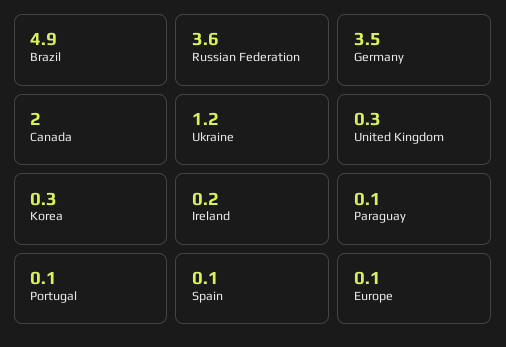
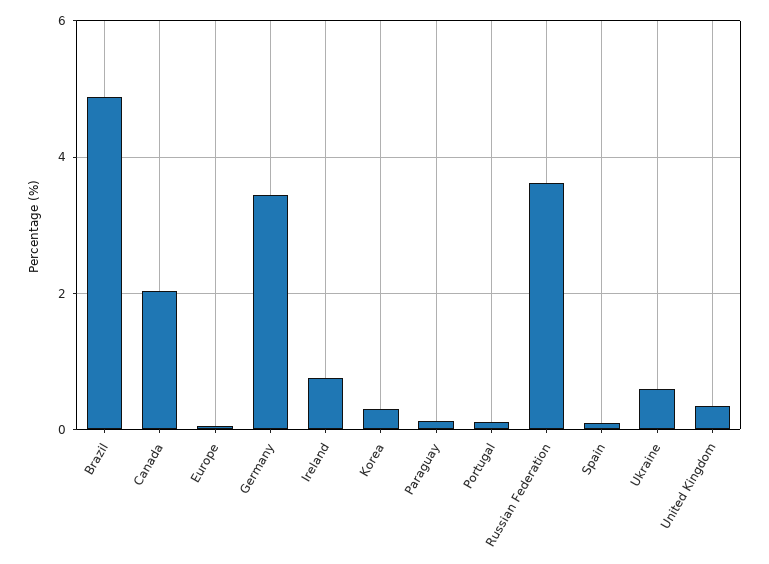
  {
    "Brazil": 4.9,
    "Russian Federation": 3.6,
    "Germany": 3.5,
    "Canada": 2,
-   "Ukraine": 1.2,
+   "Ukraine": 0.6,
    "United Kingdom": 0.3,
    "Korea": 0.3,
-   "Ireland": 0.2,
+   "Ireland": 0.8,
    "Paraguay": 0.1,
    "Portugal": 0.1,
    "Spain": 0.1,
    "Europe": 0.1
  }

